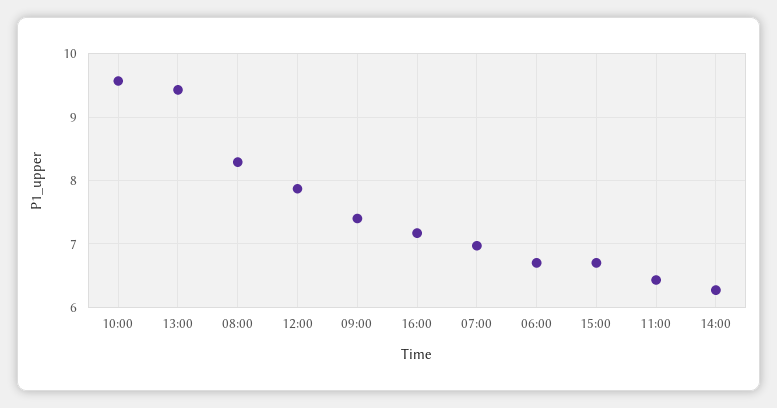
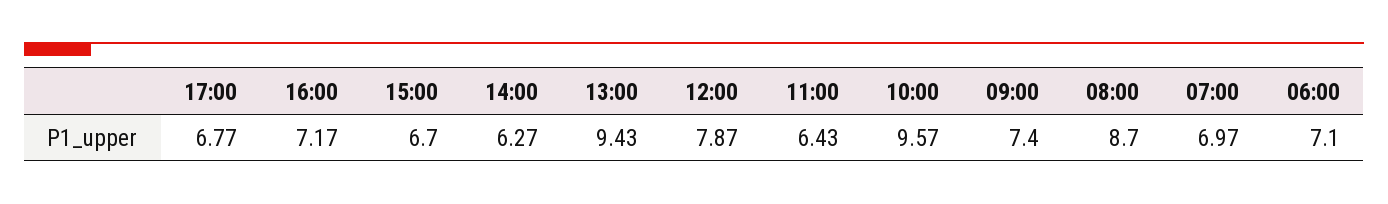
  {
    "10:00": 9.57,
    "13:00": 9.43,
-   "08:00": 8.3,
+   "08:00": 8.7,
    "12:00": 7.87,
    "09:00": 7.4,
    "16:00": 7.17,
    "07:00": 6.97,
-   "06:00": 6.7,
+   "06:00": 7.1,
    "15:00": 6.7,
    "11:00": 6.43,
-   "14:00": 6.27
+   "14:00": 6.27,
+   "17:00": 6.77
  }

